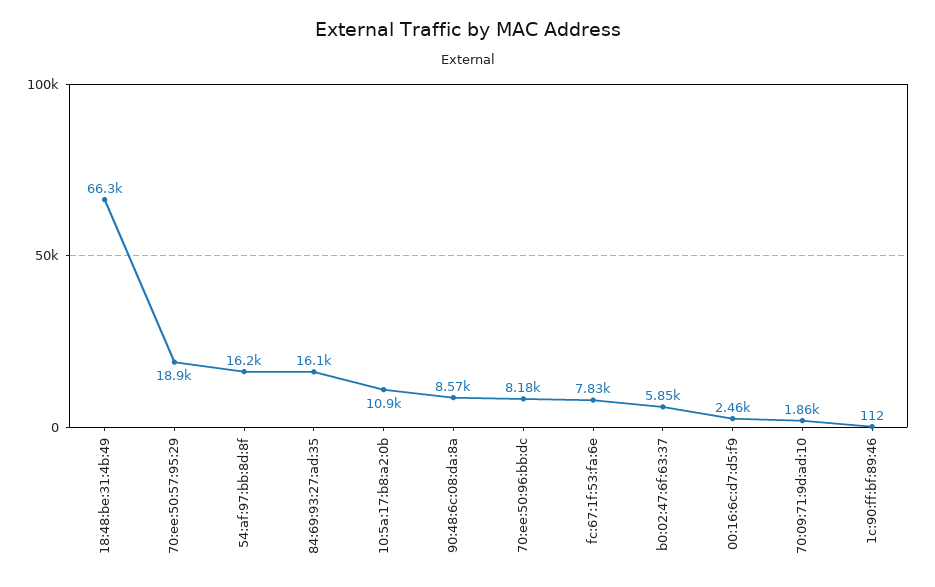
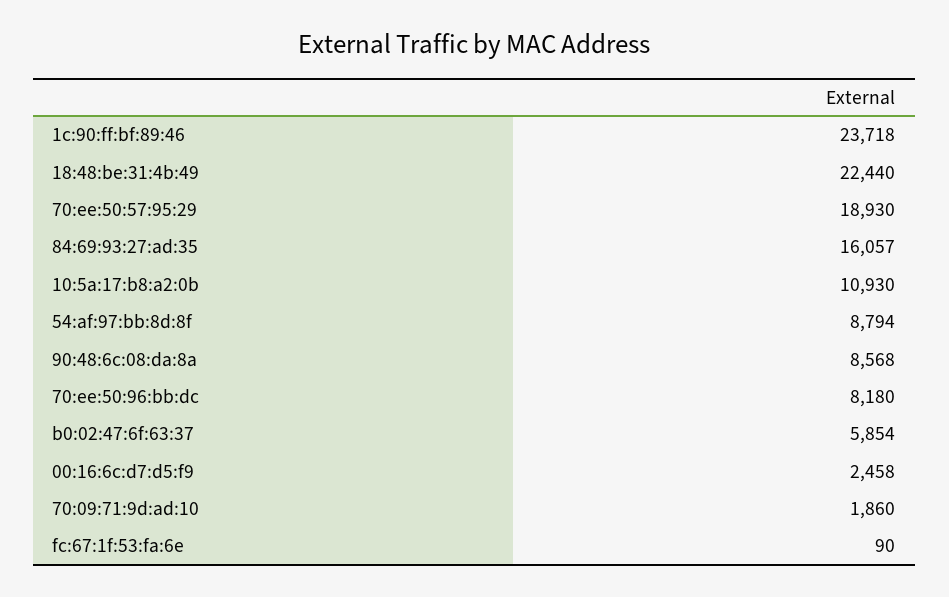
  {
-   "18:48:be:31:4b:49": 66300,
+   "18:48:be:31:4b:49": 22440,
    "70:ee:50:57:95:29": 18930,
-   "54:af:97:bb:8d:8f": 16200,
+   "54:af:97:bb:8d:8f": 8794,
    "84:69:93:27:ad:35": 16057,
    "10:5a:17:b8:a2:0b": 10930,
    "90:48:6c:08:da:8a": 8568,
    "70:ee:50:96:bb:dc": 8180,
-   "fc:67:1f:53:fa:6e": 7830,
+   "fc:67:1f:53:fa:6e": 90,
    "b0:02:47:6f:63:37": 5854,
    "00:16:6c:d7:d5:f9": 2458,
    "70:09:71:9d:ad:10": 1860,
-   "1c:90:ff:bf:89:46": 112
+   "1c:90:ff:bf:89:46": 23718
  }

